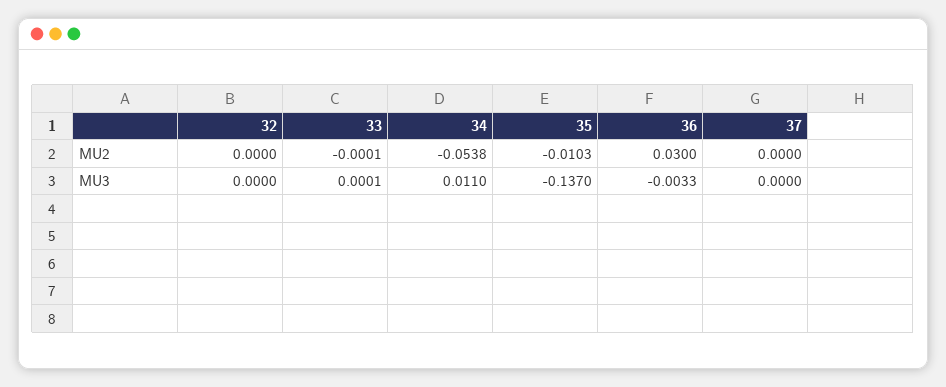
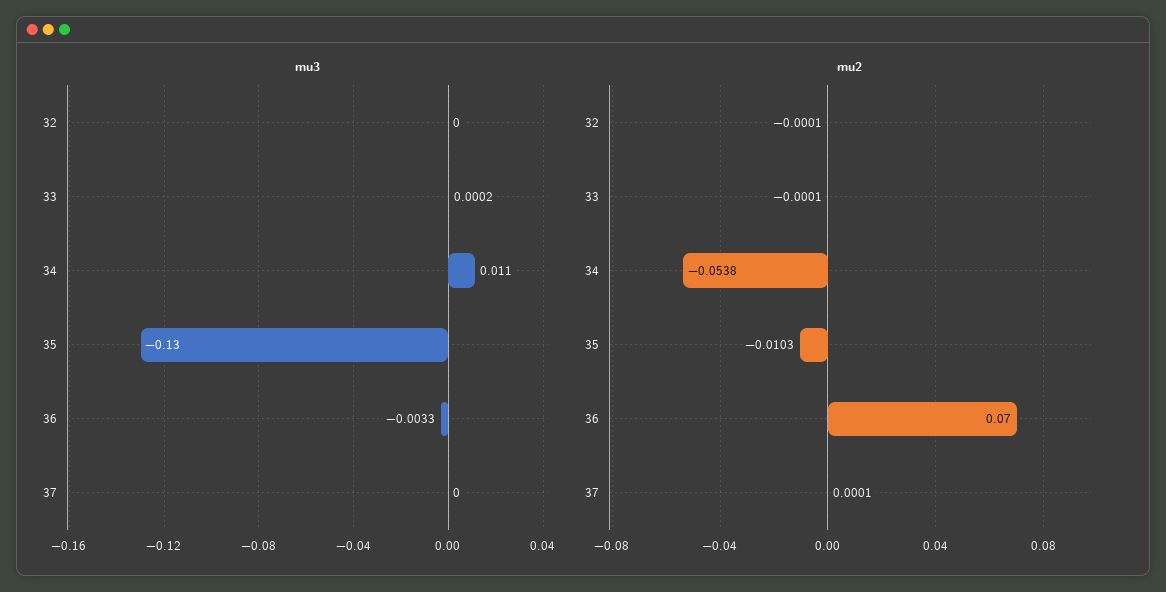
  {
    "MU2": {
-     "32": 0,
+     "32": -0.0001,
      "33": -0.0001,
      "34": -0.0538,
      "35": -0.0103,
-     "36": 0.03,
+     "36": 0.07,
-     "37": 0
+     "37": 0.0001
    },
    "MU3": {
      "32": 0,
-     "33": 0.0001,
+     "33": 0.0002,
      "34": 0.011,
-     "35": -0.137,
+     "35": -0.13,
      "36": -0.0033,
      "37": 0
    }
  }

